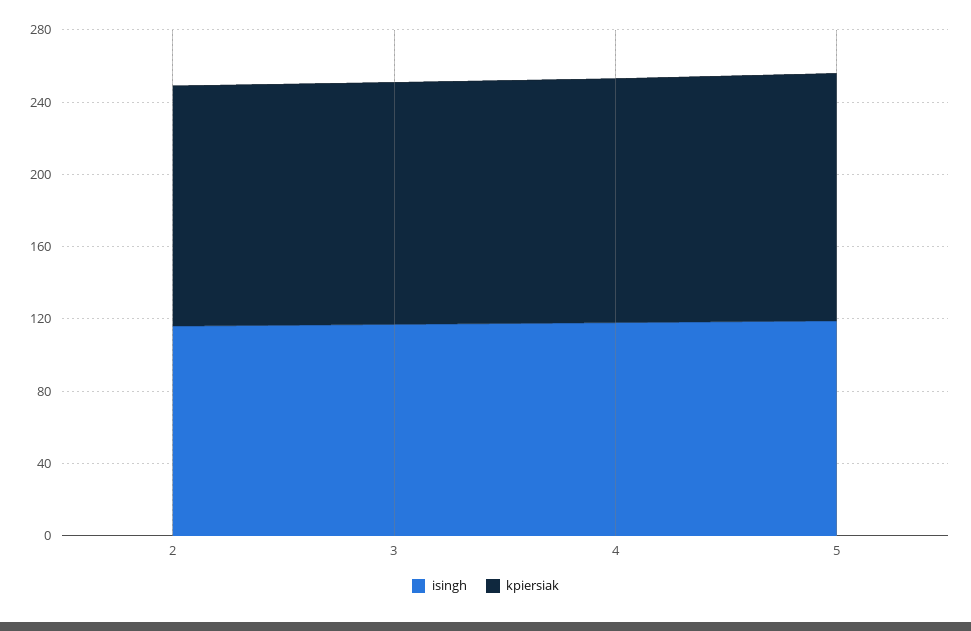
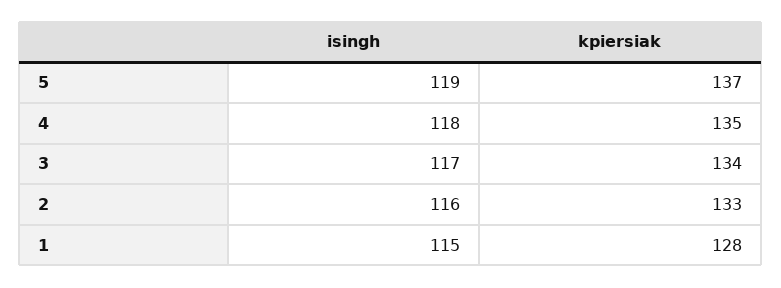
  {
    "isingh": {
      "2": 116,
      "3": 117,
      "4": 118,
-     "5": 119
+     "5": 119,
+     "1": 115
    },
    "kpiersiak": {
      "2": 133,
      "3": 134,
      "4": 135,
-     "5": 137
+     "5": 137,
+     "1": 128
    }
  }

